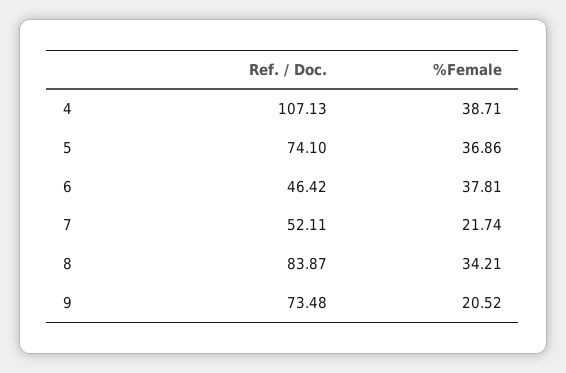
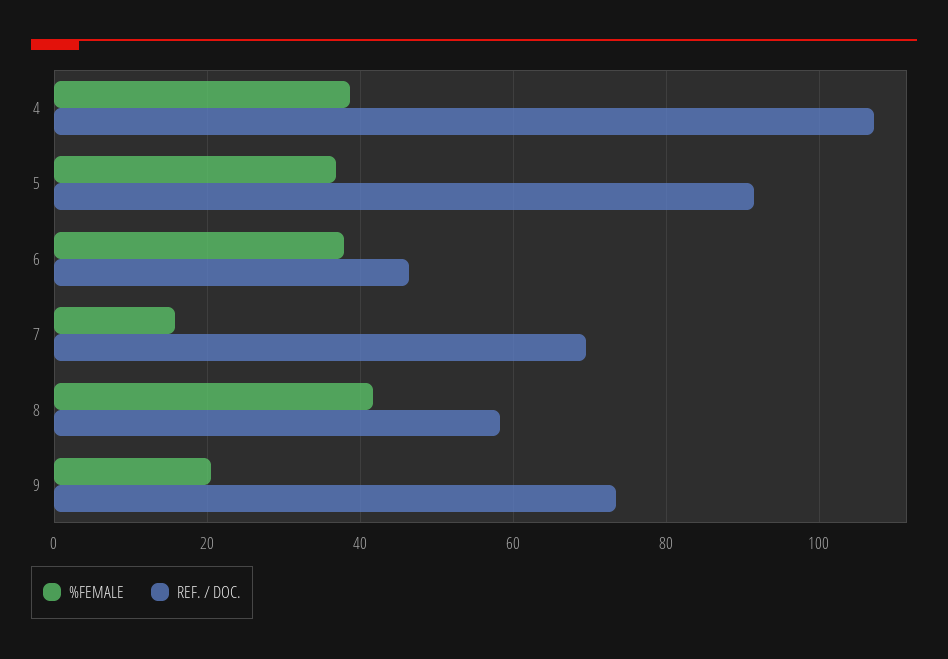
  {
    "Ref. / Doc.": {
      "4": 107.13,
-     "5": 74.1,
+     "5": 92,
      "6": 46.42,
-     "7": 52.11,
+     "7": 70,
-     "8": 83.87,
+     "8": 58,
      "9": 73.48
    },
    "%Female": {
      "4": 38.71,
      "5": 36.86,
      "6": 37.81,
-     "7": 21.74,
+     "7": 16,
-     "8": 34.21,
+     "8": 42,
      "9": 20.52
    }
  }

